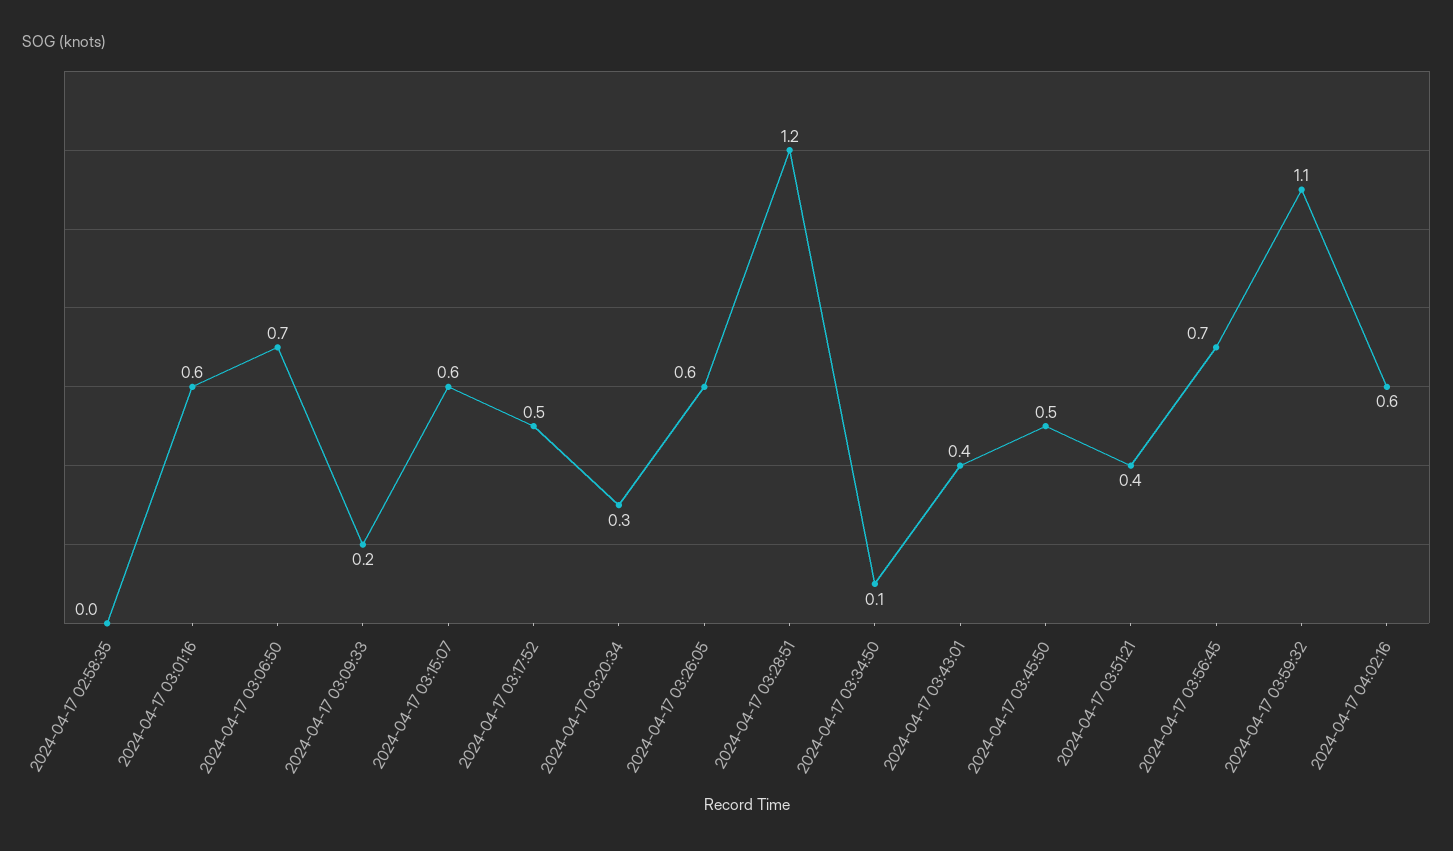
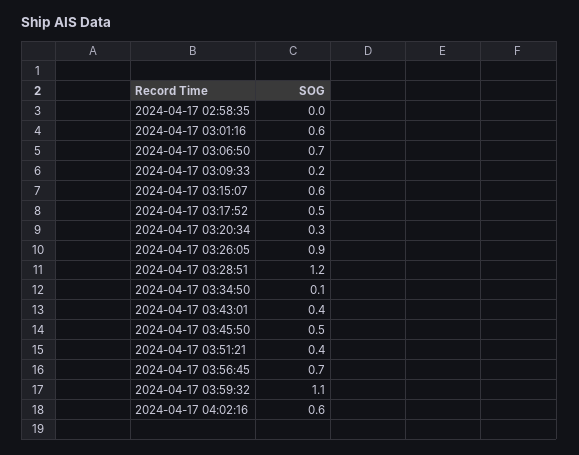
  {
    "2024-04-17 02:58:35": 0,
    "2024-04-17 03:01:16": 0.6,
    "2024-04-17 03:06:50": 0.7,
    "2024-04-17 03:09:33": 0.2,
    "2024-04-17 03:15:07": 0.6,
    "2024-04-17 03:17:52": 0.5,
    "2024-04-17 03:20:34": 0.3,
-   "2024-04-17 03:26:05": 0.6,
+   "2024-04-17 03:26:05": 0.9,
    "2024-04-17 03:28:51": 1.2,
    "2024-04-17 03:34:50": 0.1,
    "2024-04-17 03:43:01": 0.4,
    "2024-04-17 03:45:50": 0.5,
    "2024-04-17 03:51:21": 0.4,
    "2024-04-17 03:56:45": 0.7,
    "2024-04-17 03:59:32": 1.1,
    "2024-04-17 04:02:16": 0.6
  }

